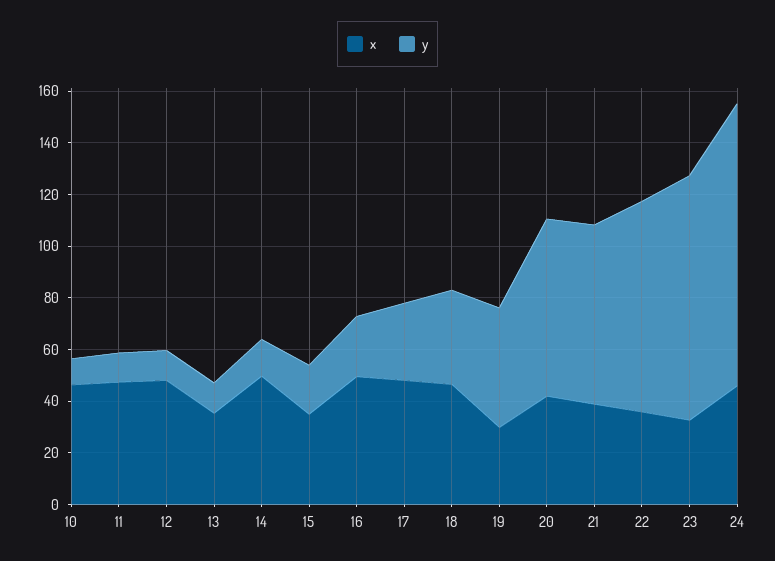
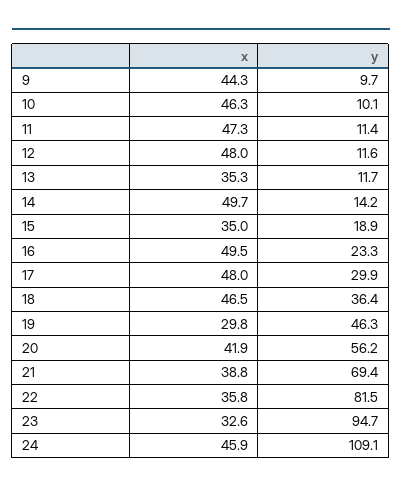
  {
    "x": {
      "10": 46.3,
      "11": 47.3,
      "12": 48,
      "13": 35.3,
      "14": 49.7,
      "15": 35,
      "16": 49.5,
      "17": 48,
      "18": 46.5,
      "19": 29.8,
      "20": 41.9,
      "21": 38.8,
      "22": 35.8,
      "23": 32.6,
-     "24": 45.9
+     "24": 45.9,
+     "9": 44.3
    },
    "y": {
      "10": 10.1,
      "11": 11.4,
      "12": 11.6,
      "13": 11.7,
      "14": 14.2,
      "15": 18.9,
      "16": 23.3,
      "17": 29.9,
      "18": 36.4,
      "19": 46.3,
-     "20": 70,
+     "20": 56.2,
      "21": 69.4,
      "22": 81.5,
      "23": 94.7,
-     "24": 109.1
+     "24": 109.1,
+     "9": 9.7
    }
  }

